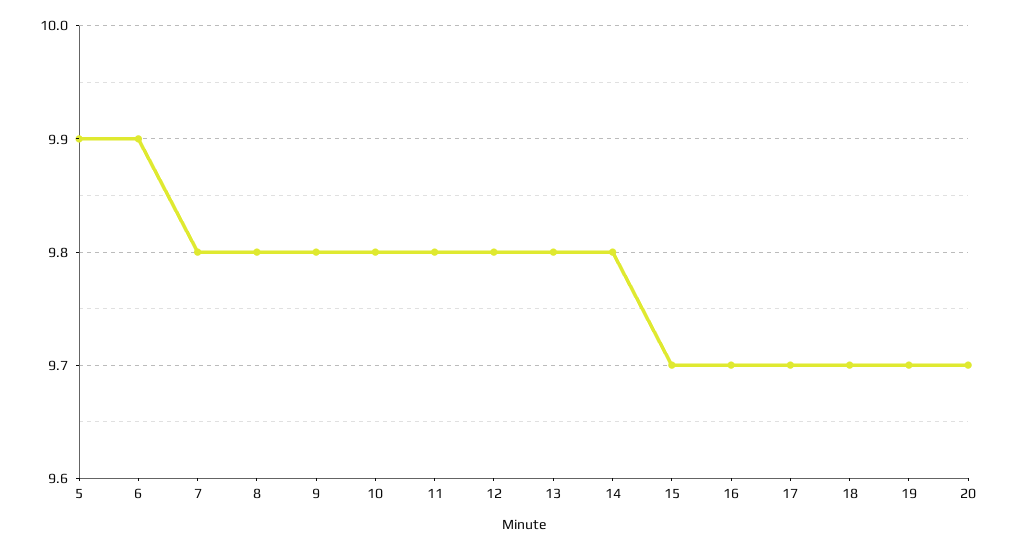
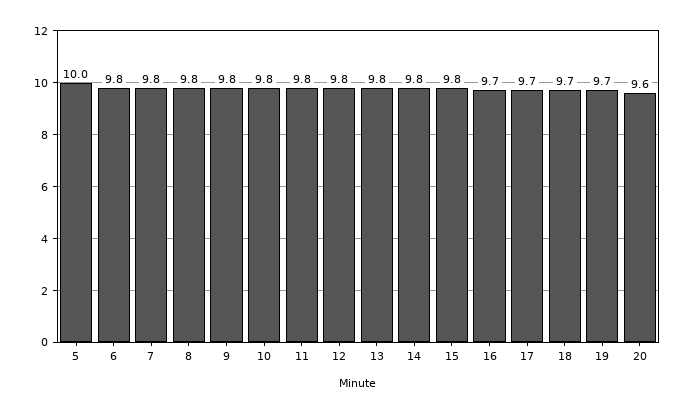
  {
-   "5": 9.9,
+   "5": 10,
-   "6": 9.9,
+   "6": 9.8,
    "7": 9.8,
    "8": 9.8,
    "9": 9.8,
    "10": 9.8,
    "11": 9.8,
    "12": 9.8,
    "13": 9.8,
    "14": 9.8,
-   "15": 9.7,
+   "15": 9.8,
    "16": 9.7,
    "17": 9.7,
    "18": 9.7,
    "19": 9.7,
-   "20": 9.7
+   "20": 9.6
  }

